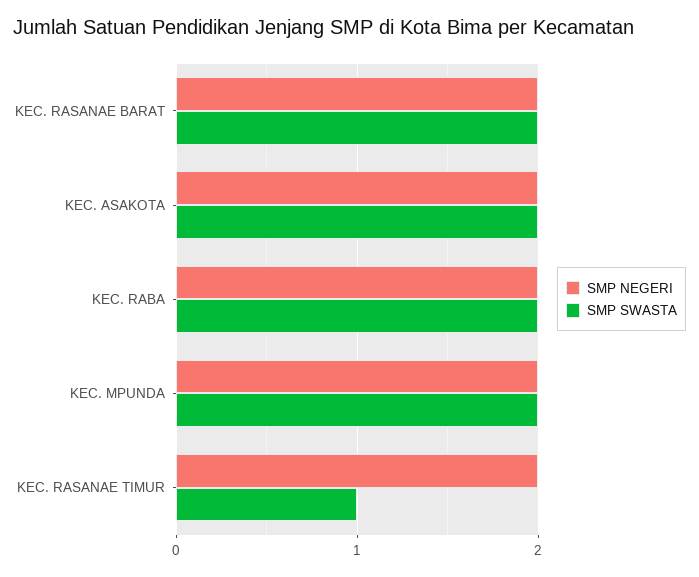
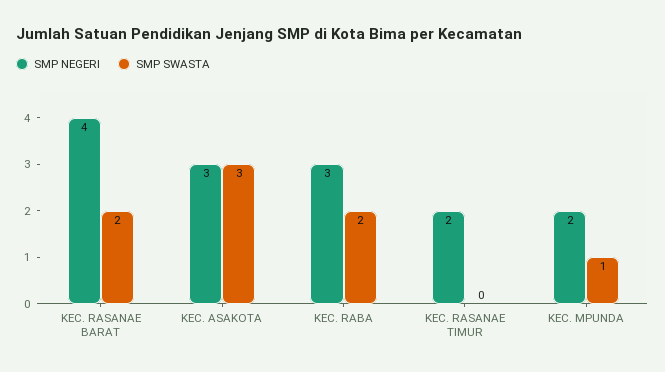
  {
    "SMP NEGERI": {
-     "KEC. RASANAE BARAT": 2,
+     "KEC. RASANAE BARAT": 4,
-     "KEC. ASAKOTA": 2,
+     "KEC. ASAKOTA": 3,
-     "KEC. RABA": 2,
+     "KEC. RABA": 3,
      "KEC. MPUNDA": 2,
      "KEC. RASANAE TIMUR": 2
    },
    "SMP SWASTA": {
      "KEC. RASANAE BARAT": 2,
-     "KEC. ASAKOTA": 2,
+     "KEC. ASAKOTA": 3,
      "KEC. RABA": 2,
-     "KEC. MPUNDA": 2,
+     "KEC. MPUNDA": 1,
-     "KEC. RASANAE TIMUR": 1
+     "KEC. RASANAE TIMUR": 0
    }
  }

